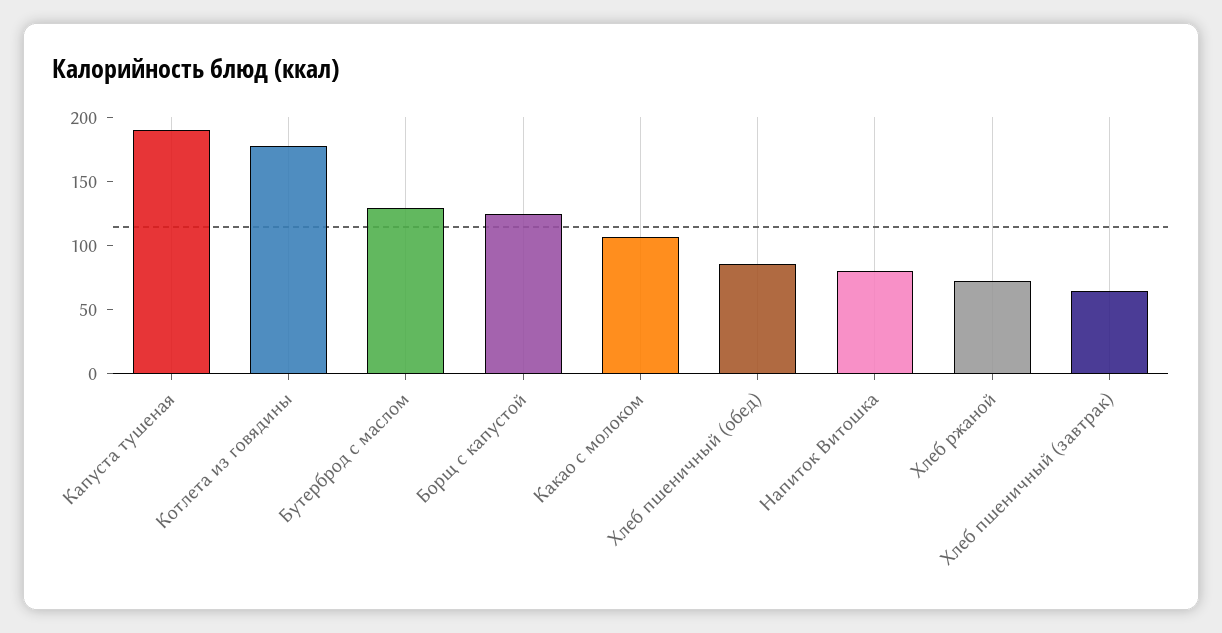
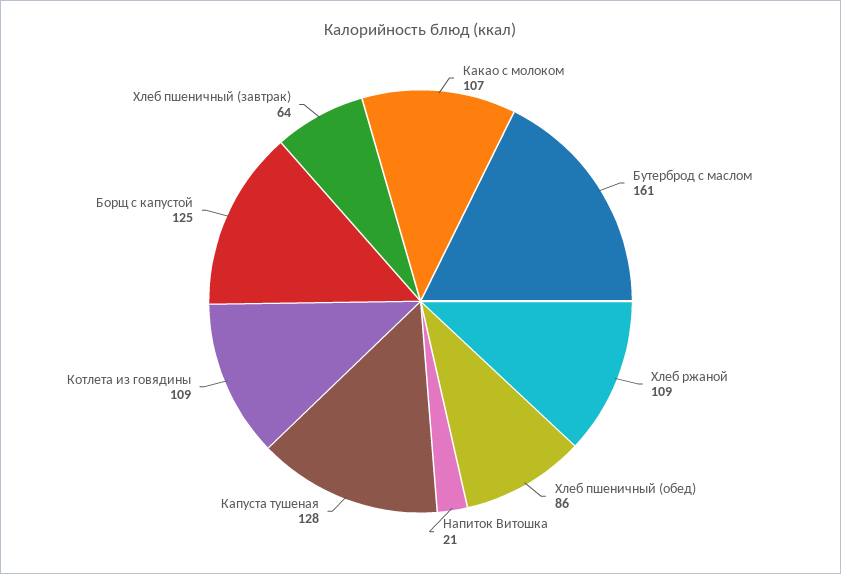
  {
-   "Капуста тушеная": 190,
+   "Капуста тушеная": 128,
-   "Котлета из говядины": 180,
+   "Котлета из говядины": 109,
-   "Бутерброд с маслом": 130,
+   "Бутерброд с маслом": 161,
    "Борщ с капустой": 125,
    "Какао с молоком": 107,
    "Хлеб пшеничный (обед)": 86,
-   "Напиток Витошка": 80,
+   "Напиток Витошка": 21,
-   "Хлеб ржаной": 70,
+   "Хлеб ржаной": 109,
    "Хлеб пшеничный (завтрак)": 64
  }

